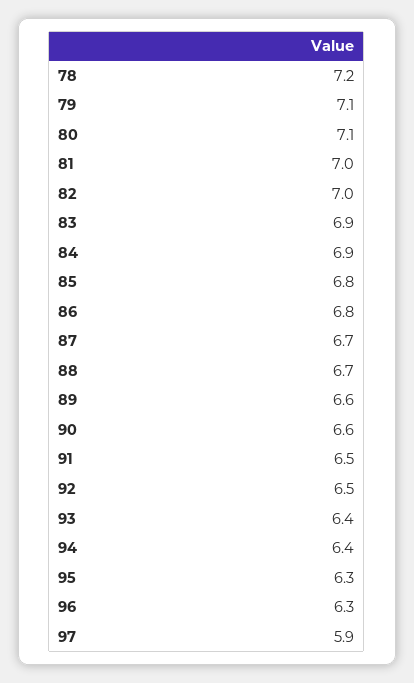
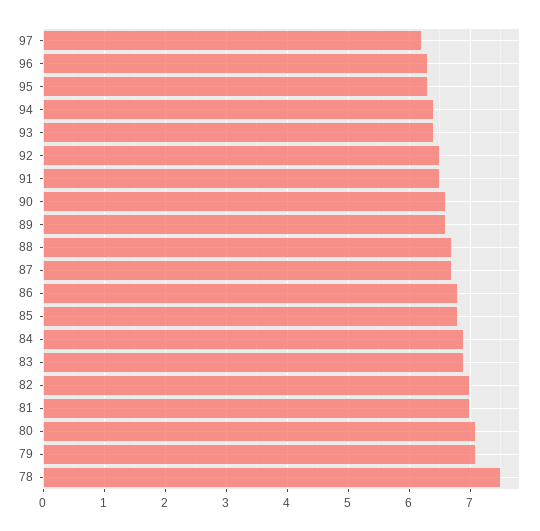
  {
-   "78": 7.2,
+   "78": 7.5,
    "79": 7.1,
    "80": 7.1,
    "81": 7,
    "82": 7,
    "83": 6.9,
    "84": 6.9,
    "85": 6.8,
    "86": 6.8,
    "87": 6.7,
    "88": 6.7,
    "89": 6.6,
    "90": 6.6,
    "91": 6.5,
    "92": 6.5,
    "93": 6.4,
    "94": 6.4,
    "95": 6.3,
    "96": 6.3,
-   "97": 5.9
+   "97": 6.2
  }

